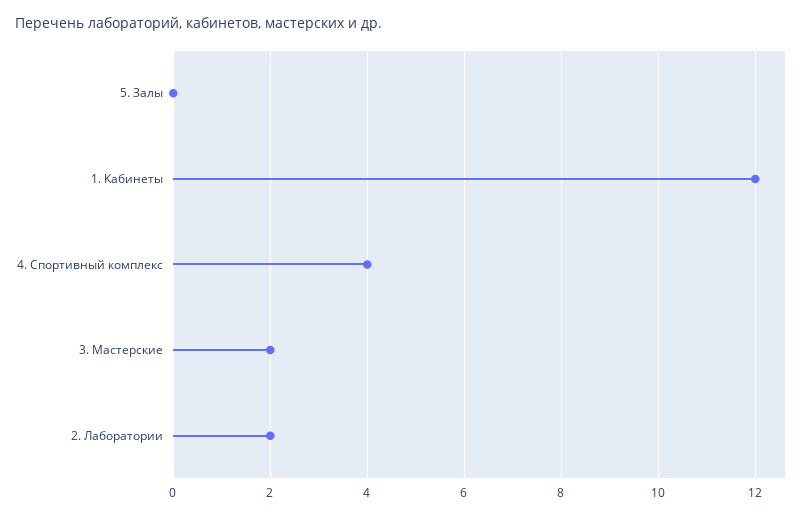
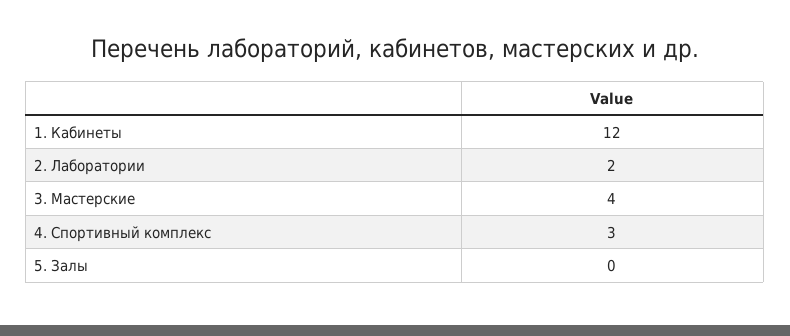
  {
    "5. Залы": 0,
    "1. Кабинеты": 12,
-   "4. Спортивный комплекс": 4,
+   "4. Спортивный комплекс": 3,
-   "3. Мастерские": 2,
+   "3. Мастерские": 4,
    "2. Лаборатории": 2
  }

